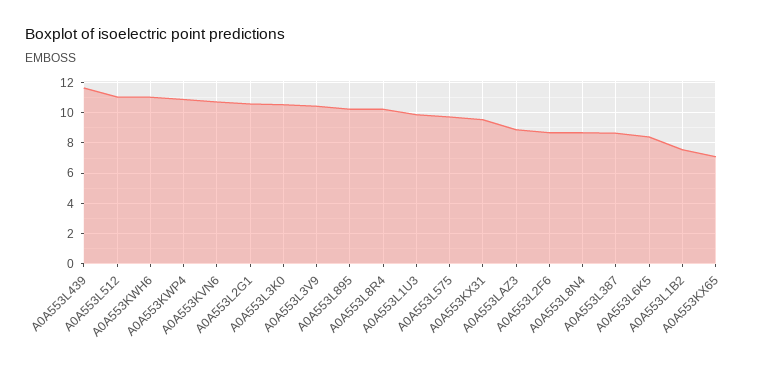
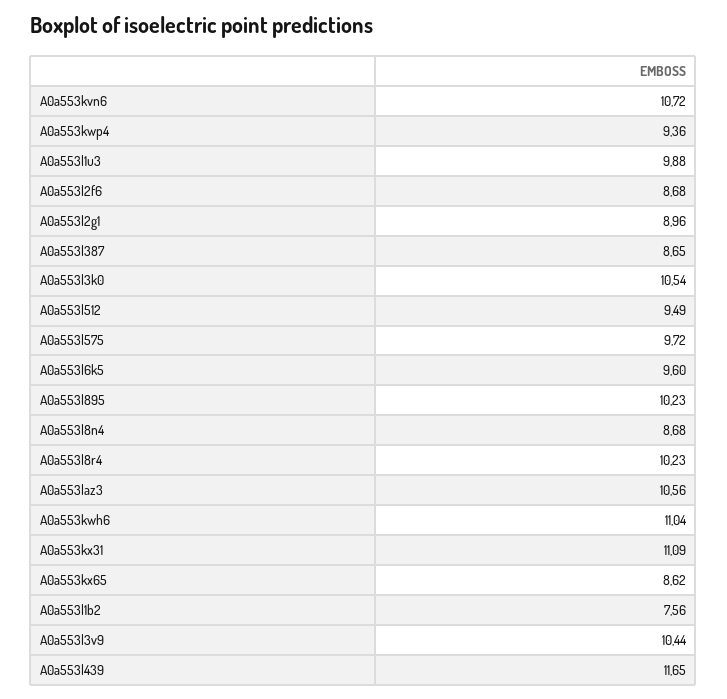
  {
    "A0A553L439": 11.65,
-   "A0A553L512": 11,
+   "A0A553L512": 9.49,
    "A0A553KWH6": 11.04,
-   "A0A553KWP4": 11,
+   "A0A553KWP4": 9.36,
    "A0A553KVN6": 10.72,
-   "A0A553L2G1": 10.5,
+   "A0A553L2G1": 8.96,
    "A0A553L3K0": 10.54,
    "A0A553L3V9": 10.44,
    "A0A553L895": 10.23,
    "A0A553L8R4": 10.23,
    "A0A553L1U3": 9.88,
    "A0A553L575": 9.72,
-   "A0A553KX31": 9.5,
+   "A0A553KX31": 11.09,
-   "A0A553LAZ3": 9,
+   "A0A553LAZ3": 10.56,
    "A0A553L2F6": 8.68,
    "A0A553L8N4": 8.68,
    "A0A553L387": 8.65,
-   "A0A553L6K5": 8.5,
+   "A0A553L6K5": 9.6,
    "A0A553L1B2": 7.56,
-   "A0A553KX65": 7
+   "A0A553KX65": 8.62
  }

